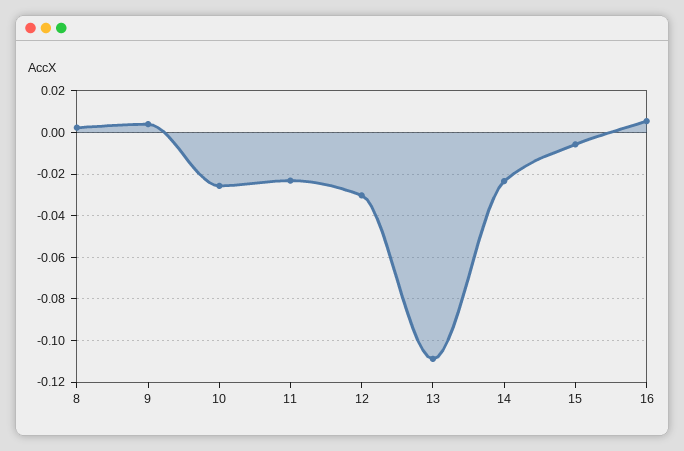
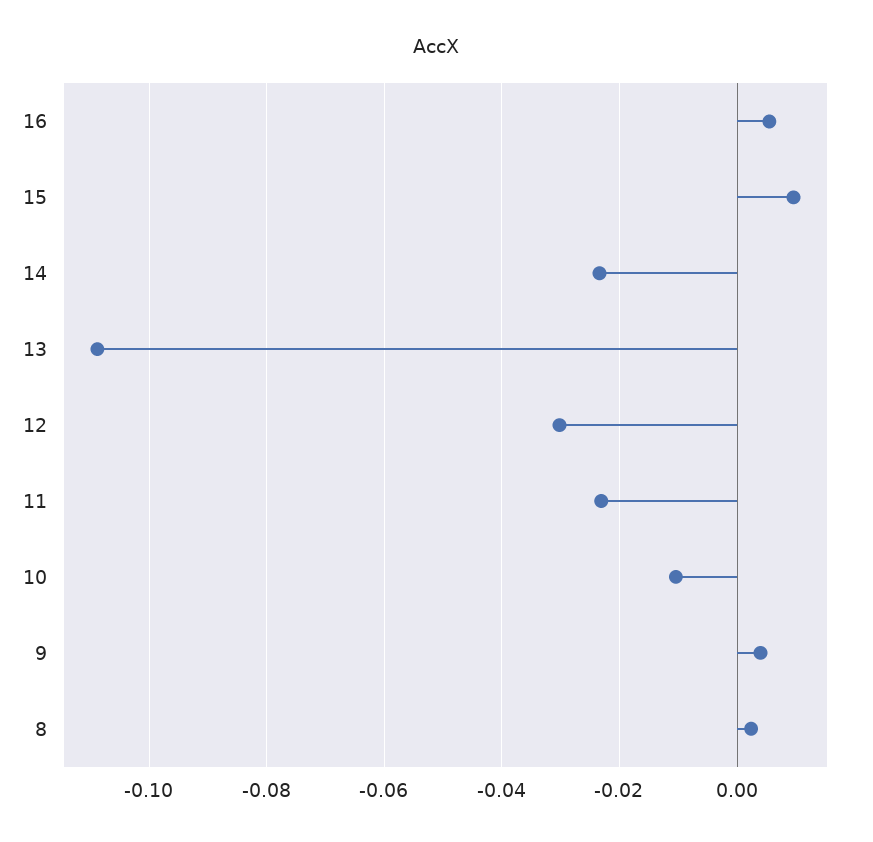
  {
    "8": 0.002,
    "9": 0.004,
-   "10": -0.025,
+   "10": -0.01,
    "11": -0.024,
    "12": -0.03,
    "13": -0.108,
    "14": -0.024,
-   "15": -0.005,
+   "15": 0.01,
    "16": 0.006
  }

